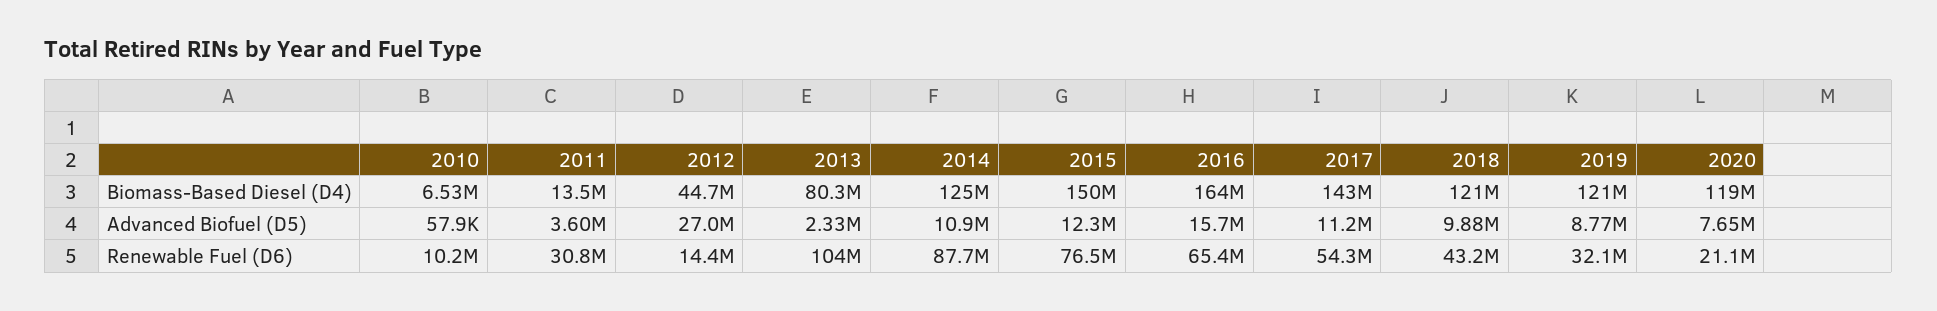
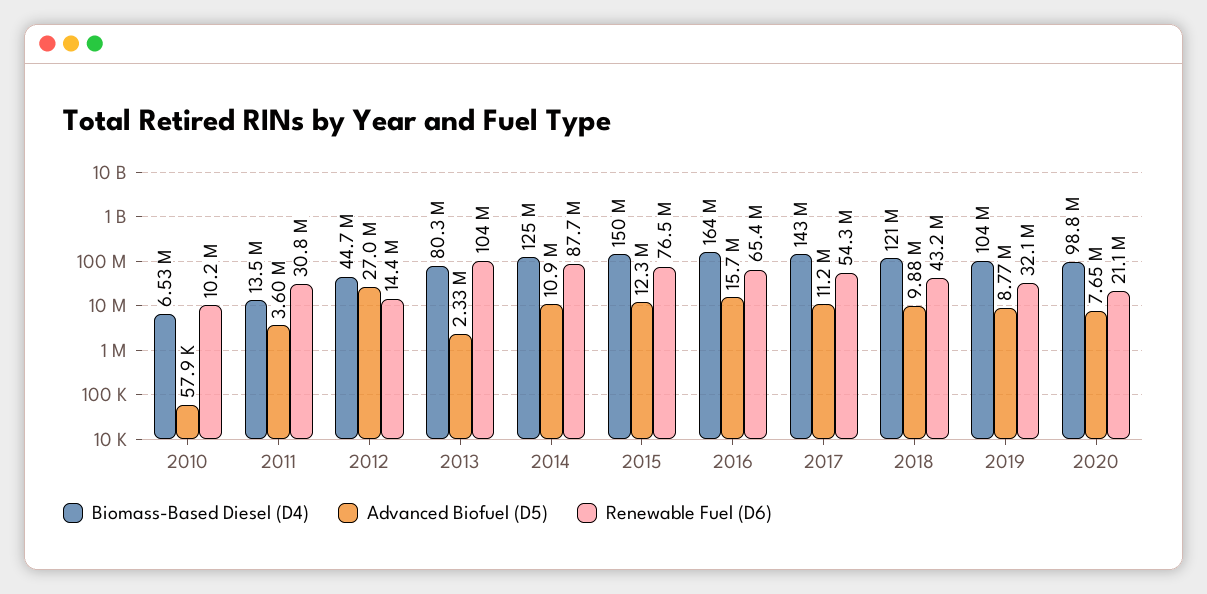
  {
    "Biomass-Based Diesel (D4)": {
      "2010": 6530000,
      "2011": 13500000,
      "2012": 44700000,
      "2013": 80300000,
      "2014": 125000000,
      "2015": 150000000,
      "2016": 164000000,
      "2017": 143000000,
      "2018": 121000000,
-     "2019": 121000000,
+     "2019": 104000000,
-     "2020": 119000000
+     "2020": 98800000
    },
    "Advanced Biofuel (D5)": {
      "2010": 57900,
      "2011": 3600000,
      "2012": 27000000,
      "2013": 2330000,
      "2014": 10900000,
      "2015": 12300000,
      "2016": 15700000,
      "2017": 11200000,
      "2018": 9880000,
      "2019": 8770000,
      "2020": 7650000
    },
    "Renewable Fuel (D6)": {
      "2010": 10200000,
      "2011": 30800000,
      "2012": 14400000,
      "2013": 104000000,
      "2014": 87700000,
      "2015": 76500000,
      "2016": 65400000,
      "2017": 54300000,
      "2018": 43200000,
      "2019": 32100000,
      "2020": 21100000
    }
  }

